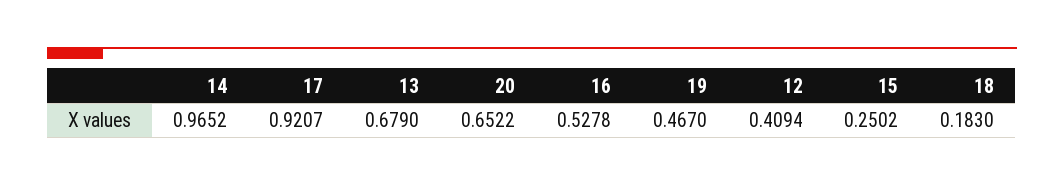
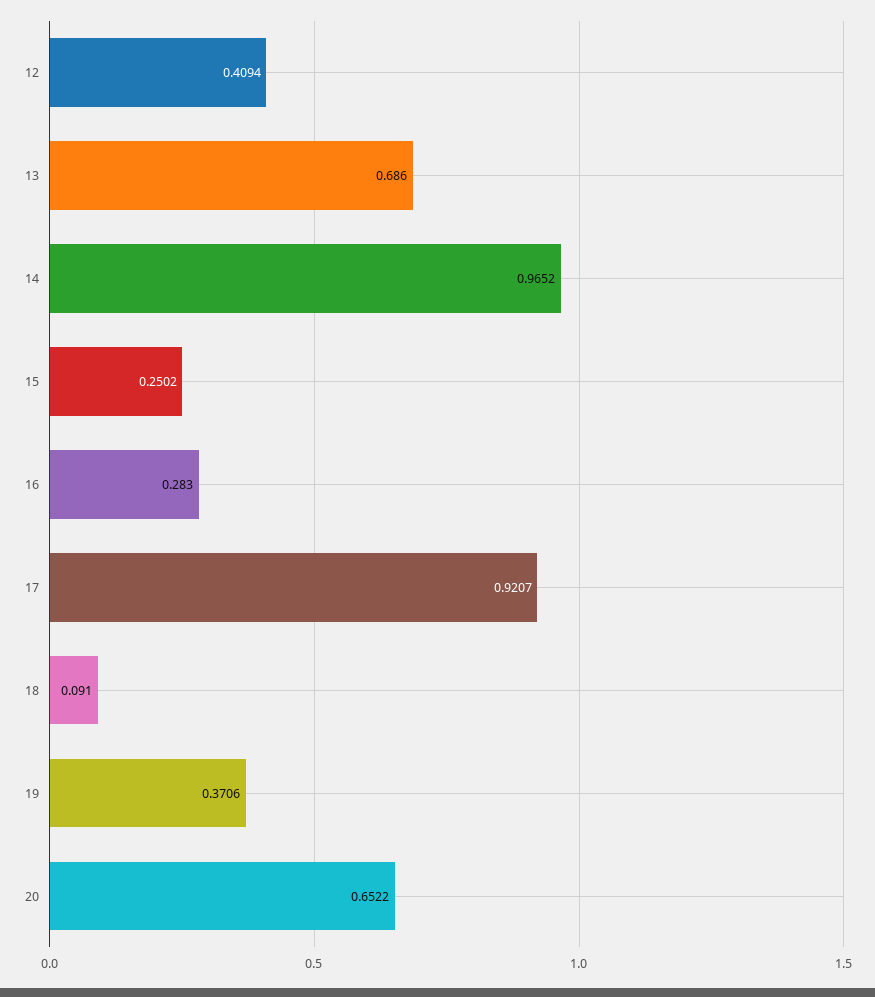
  {
    "14": 0.9652,
    "17": 0.9207,
-   "13": 0.679,
+   "13": 0.686,
    "20": 0.6522,
-   "16": 0.5278,
+   "16": 0.283,
-   "19": 0.467,
+   "19": 0.3706,
    "12": 0.4094,
    "15": 0.2502,
-   "18": 0.183
+   "18": 0.091
  }

